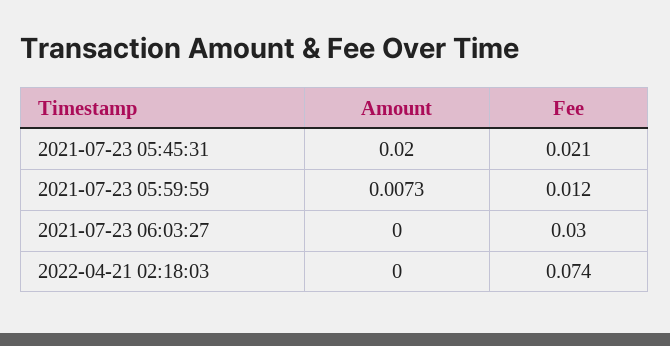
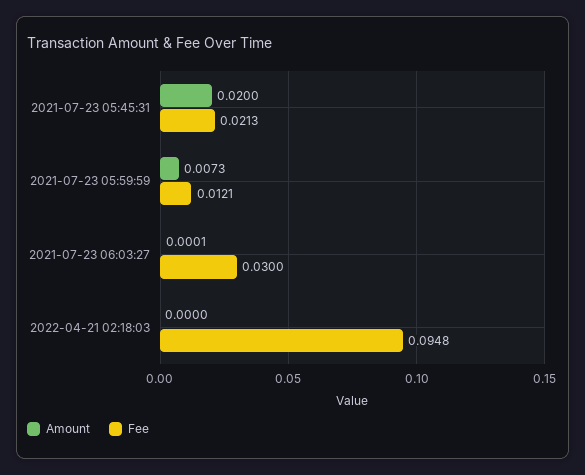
  {
    "Amount": {
      "2021-07-23 05:45:31": 0.02,
      "2021-07-23 05:59:59": 0.0073,
-     "2021-07-23 06:03:27": 0,
+     "2021-07-23 06:03:27": 0.0001,
      "2022-04-21 02:18:03": 0
    },
    "Fee": {
      "2021-07-23 05:45:31": 0.0213,
      "2021-07-23 05:59:59": 0.0121,
      "2021-07-23 06:03:27": 0.03,
-     "2022-04-21 02:18:03": 0.074
+     "2022-04-21 02:18:03": 0.0948
    }
  }

